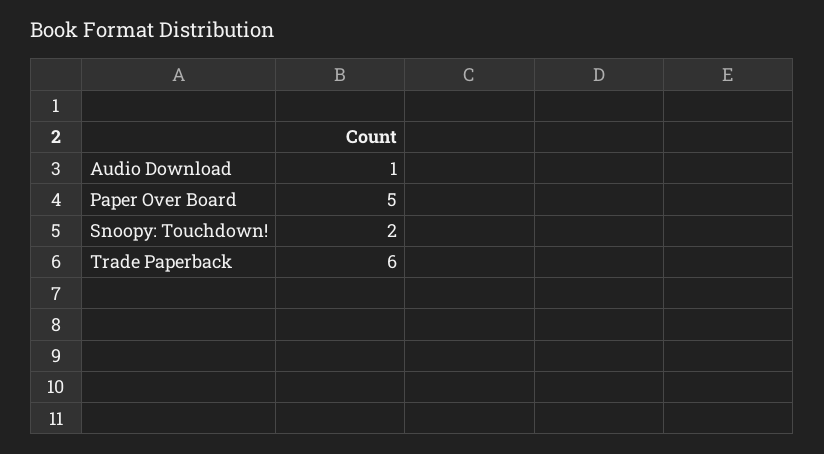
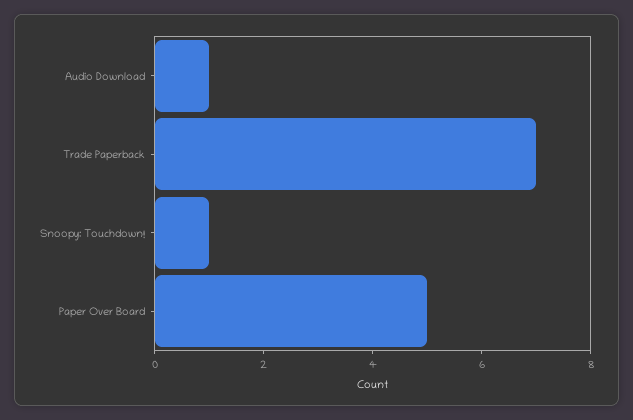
  {
    "Audio Download": 1,
    "Paper Over Board": 5,
-   "Snoopy: Touchdown!": 2,
+   "Snoopy: Touchdown!": 1,
-   "Trade Paperback": 6
+   "Trade Paperback": 7
  }

